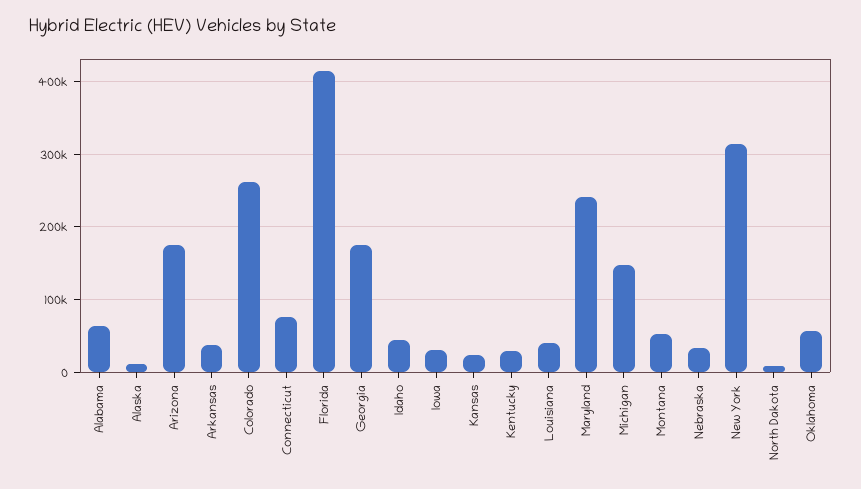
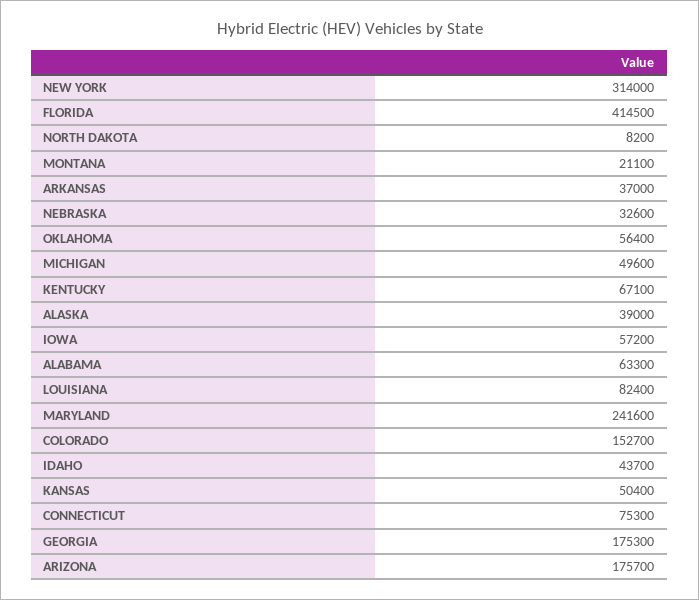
  {
    "Alabama": 63300,
-   "Alaska": 10000,
+   "Alaska": 39000,
    "Arizona": 175700,
    "Arkansas": 37000,
-   "Colorado": 260000,
+   "Colorado": 152700,
    "Connecticut": 75300,
    "Florida": 414500,
    "Georgia": 175300,
    "Idaho": 43700,
-   "Iowa": 30000,
+   "Iowa": 57200,
-   "Kansas": 20000,
+   "Kansas": 50400,
-   "Kentucky": 30000,
+   "Kentucky": 67100,
-   "Louisiana": 40000,
+   "Louisiana": 82400,
    "Maryland": 241600,
-   "Michigan": 150000,
+   "Michigan": 49600,
-   "Montana": 50000,
+   "Montana": 21100,
    "Nebraska": 32600,
    "New York": 314000,
    "North Dakota": 8200,
    "Oklahoma": 56400
  }

